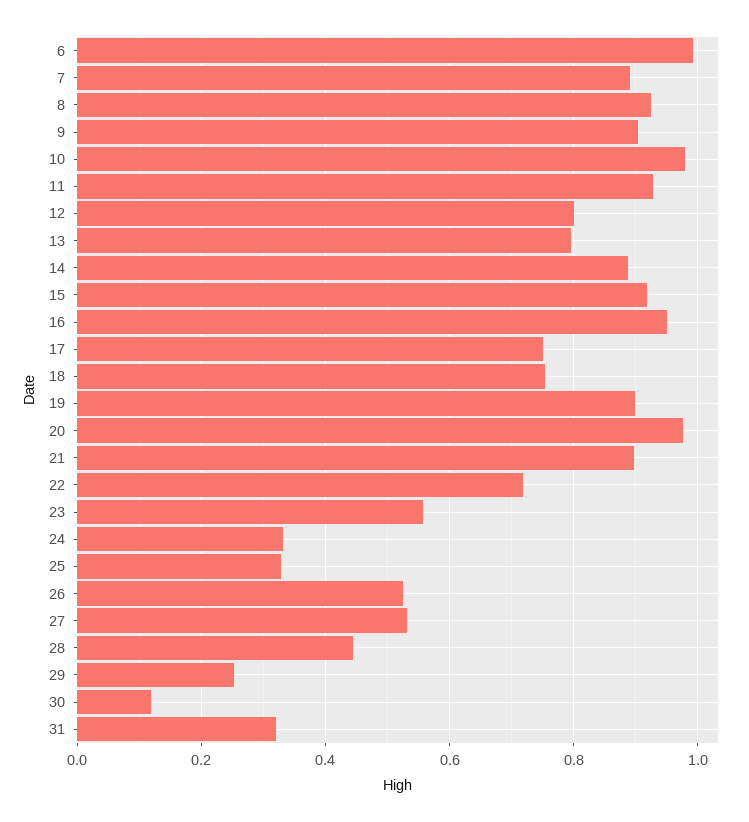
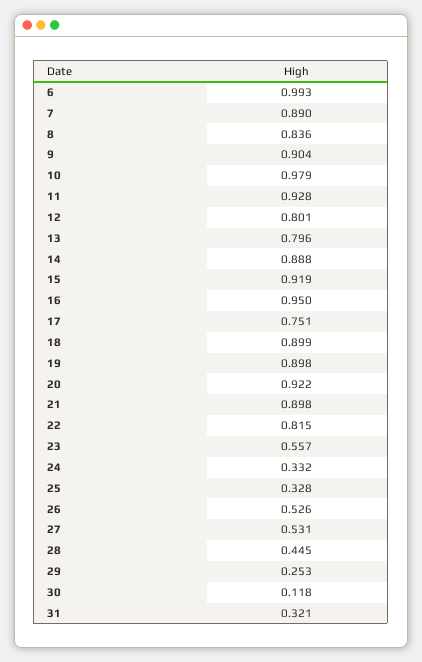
  {
    "6": 0.993,
    "7": 0.89,
-   "8": 0.92,
+   "8": 0.836,
    "9": 0.904,
    "10": 0.979,
    "11": 0.928,
    "12": 0.801,
    "13": 0.796,
    "14": 0.888,
    "15": 0.919,
    "16": 0.95,
    "17": 0.751,
-   "18": 0.76,
+   "18": 0.899,
    "19": 0.898,
-   "20": 0.98,
+   "20": 0.922,
    "21": 0.898,
-   "22": 0.72,
+   "22": 0.815,
    "23": 0.557,
    "24": 0.332,
    "25": 0.328,
    "26": 0.526,
    "27": 0.531,
    "28": 0.445,
    "29": 0.253,
    "30": 0.118,
    "31": 0.321
  }

